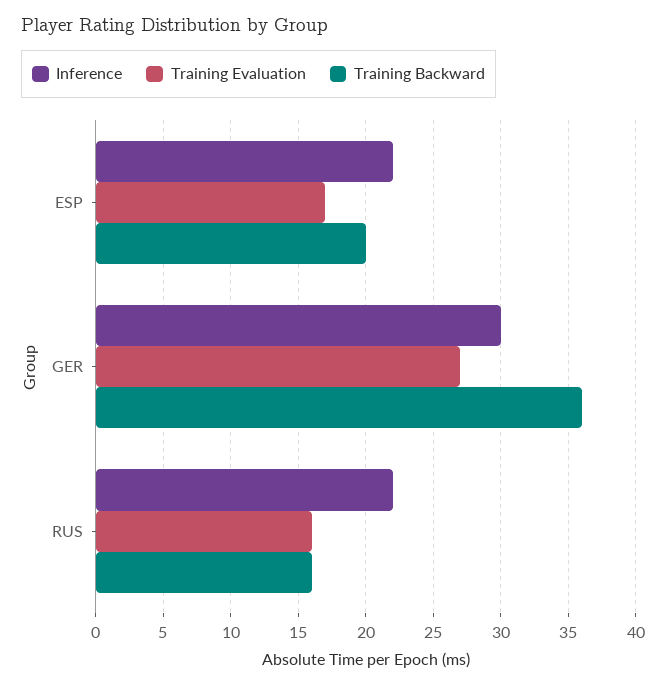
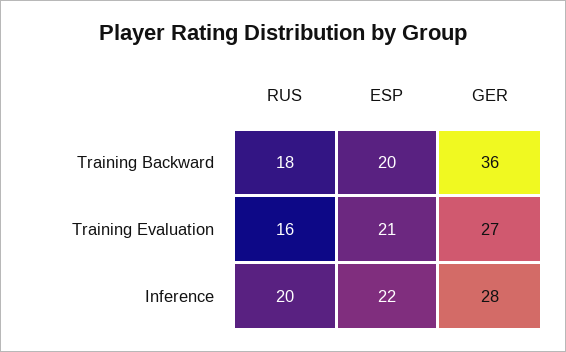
  {
    "Inference": {
      "ESP": 22,
-     "GER": 30,
+     "GER": 28,
-     "RUS": 22
+     "RUS": 20
    },
    "Training Evaluation": {
-     "ESP": 17,
+     "ESP": 21,
      "GER": 27,
      "RUS": 16
    },
    "Training Backward": {
      "ESP": 20,
      "GER": 36,
-     "RUS": 16
+     "RUS": 18
    }
  }

